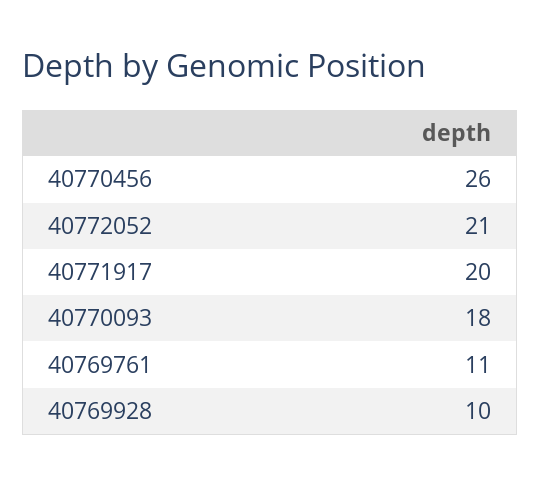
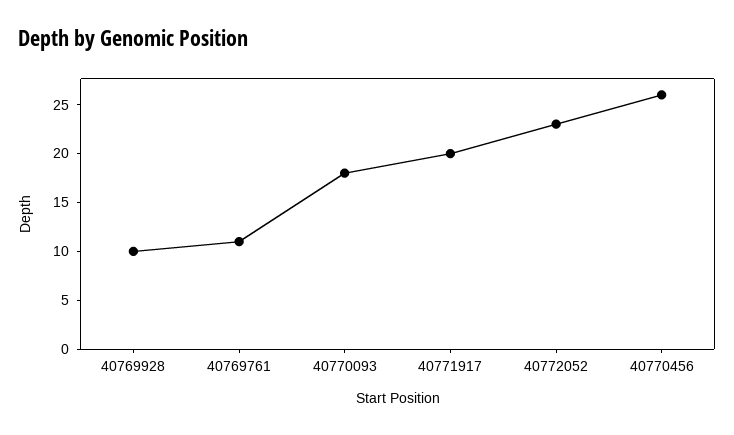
  {
    "40770456": 26,
-   "40772052": 21,
+   "40772052": 23,
    "40771917": 20,
    "40770093": 18,
    "40769761": 11,
    "40769928": 10
  }

